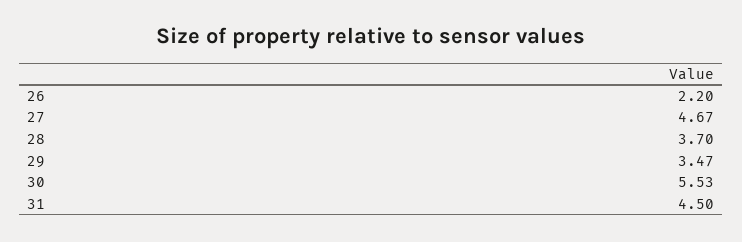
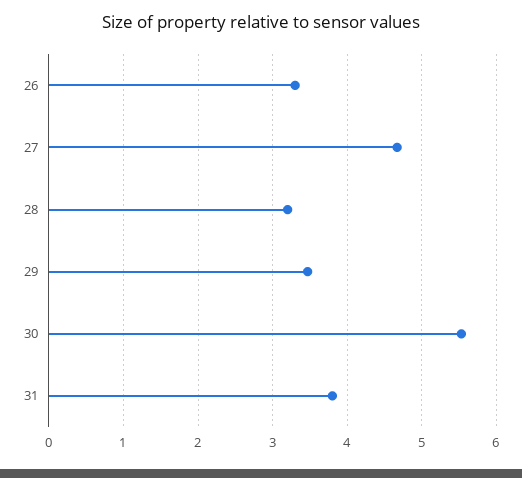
  {
-   "26": 2.2,
+   "26": 3.3,
    "27": 4.67,
-   "28": 3.7,
+   "28": 3.2,
    "29": 3.47,
    "30": 5.53,
-   "31": 4.5
+   "31": 3.8
  }

